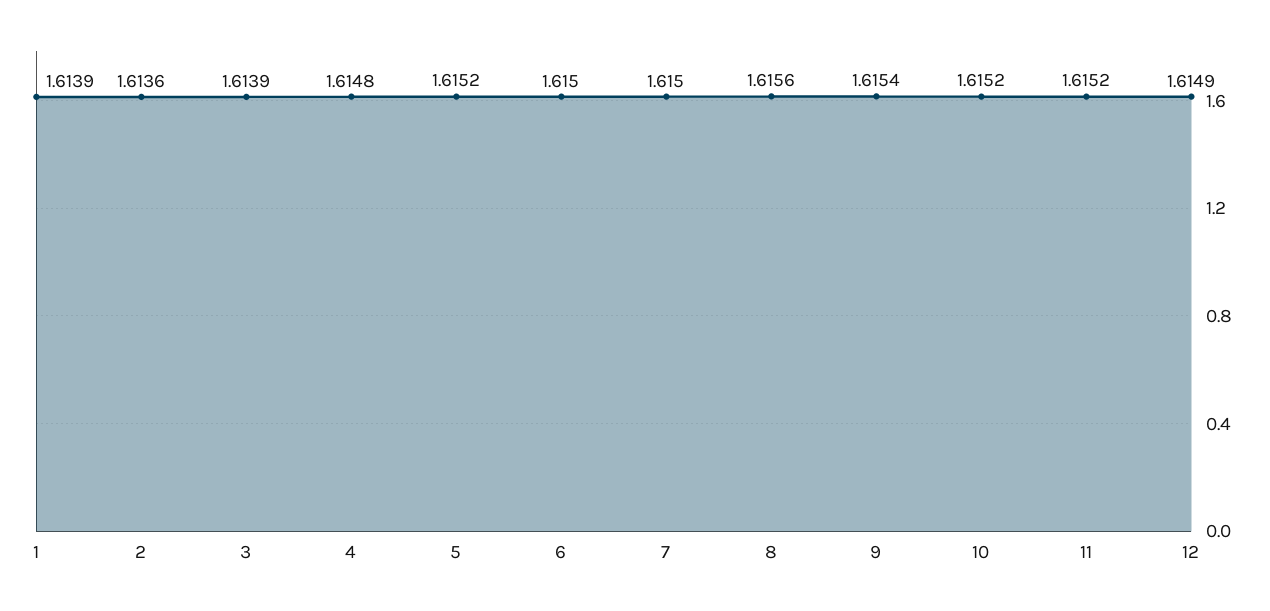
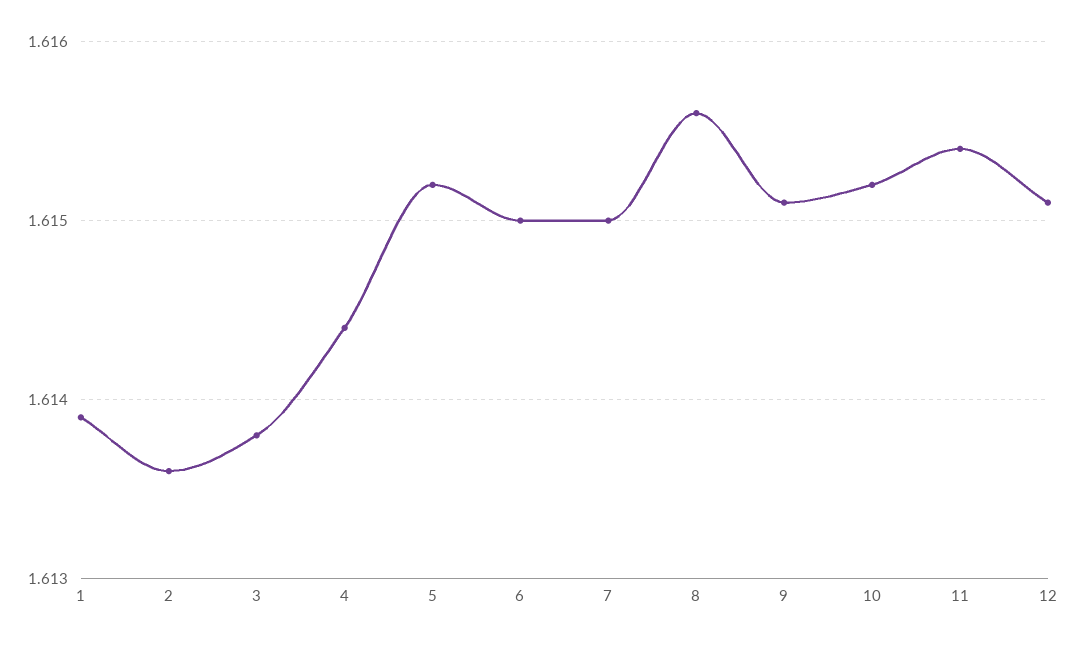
  {
    "1": 1.6139,
    "2": 1.6136,
-   "3": 1.6139,
+   "3": 1.6138,
-   "4": 1.6148,
+   "4": 1.6144,
    "5": 1.6152,
    "6": 1.615,
    "7": 1.615,
    "8": 1.6156,
-   "9": 1.6154,
+   "9": 1.6151,
    "10": 1.6152,
-   "11": 1.6152,
+   "11": 1.6154,
-   "12": 1.6149
+   "12": 1.6151
  }

